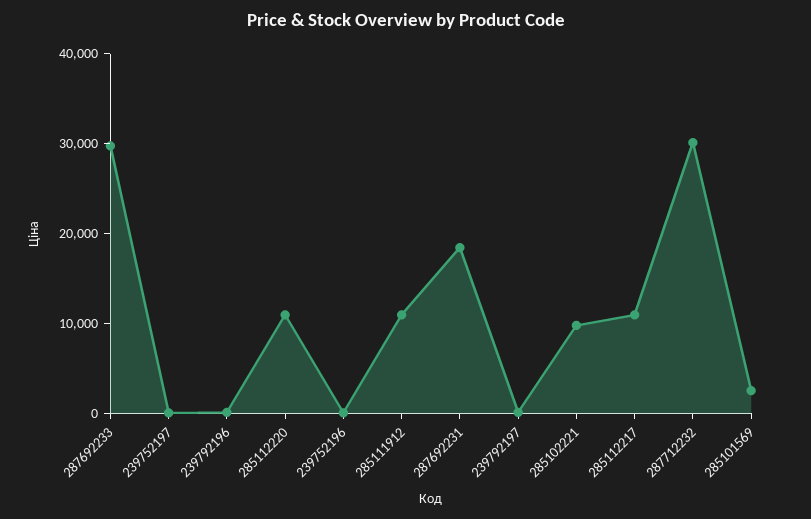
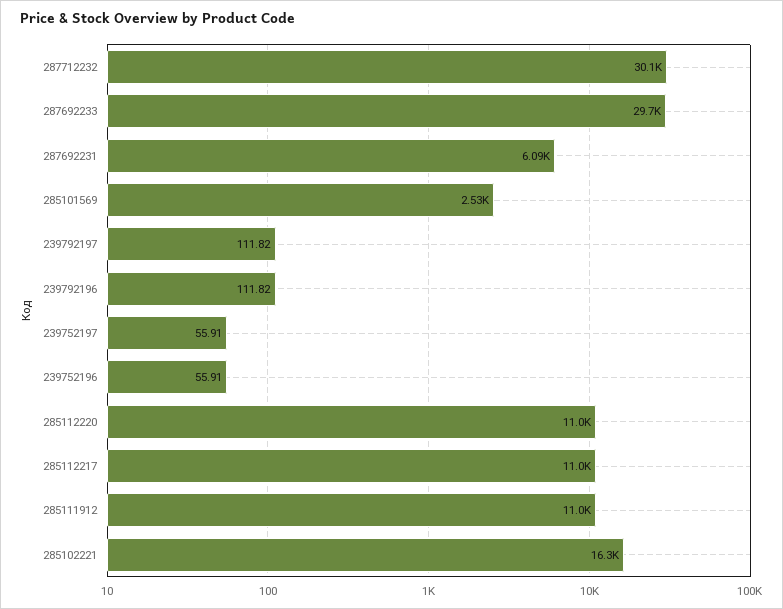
  {
    "287692233": 29700,
    "239752197": 55.91,
    "239792196": 111.82,
    "285112220": 11000,
    "239752196": 55.91,
    "285111912": 11000,
-   "287692231": 18000,
+   "287692231": 6090,
    "239792197": 111.82,
-   "285102221": 10000,
+   "285102221": 16300,
    "285112217": 11000,
    "287712232": 30100,
    "285101569": 2530
  }

